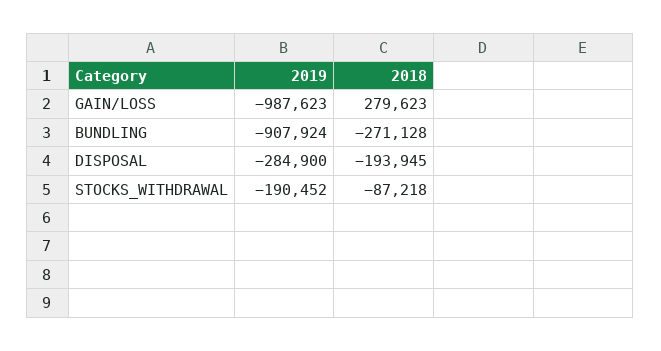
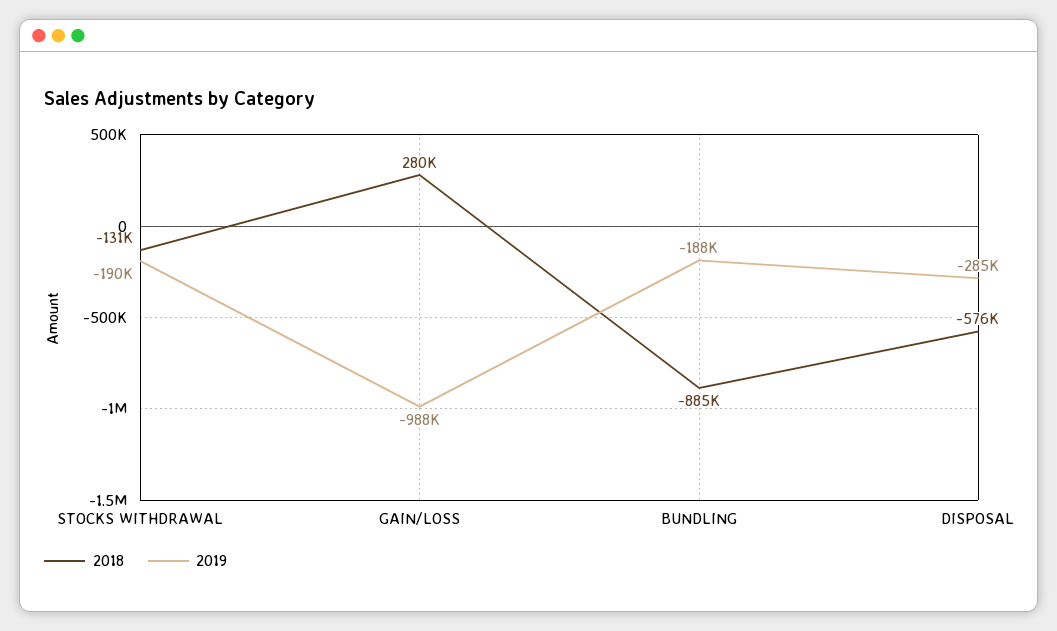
  {
    "2019": {
      "GAIN/LOSS": -987623,
-     "BUNDLING": -907924,
+     "BUNDLING": -188000,
      "DISPOSAL": -284900,
      "STOCKS_WITHDRAWAL": -190452
    },
    "2018": {
      "GAIN/LOSS": 279623,
-     "BUNDLING": -271128,
+     "BUNDLING": -885000,
-     "DISPOSAL": -193945,
+     "DISPOSAL": -576000,
-     "STOCKS_WITHDRAWAL": -87218
+     "STOCKS_WITHDRAWAL": -131000
    }
  }

